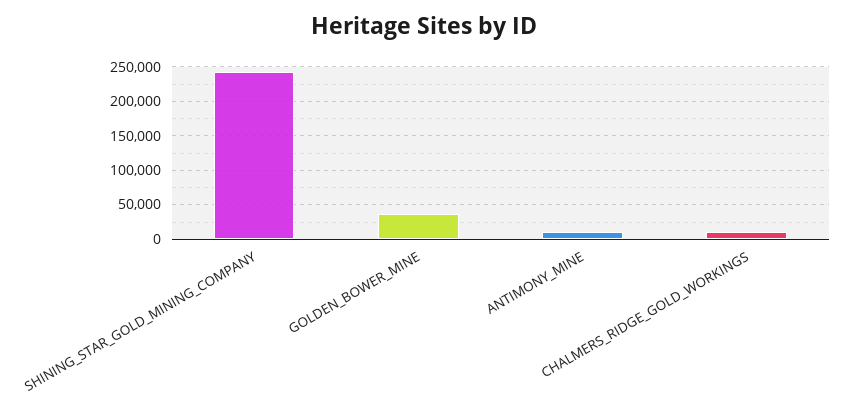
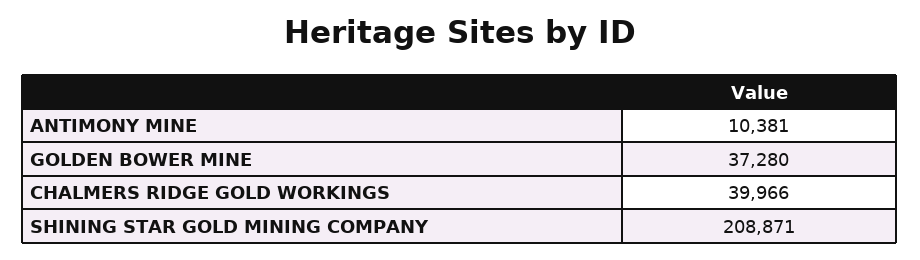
  {
-   "SHINING_STAR_GOLD_MINING_COMPANY": 240000,
+   "SHINING_STAR_GOLD_MINING_COMPANY": 208871,
    "GOLDEN_BOWER_MINE": 37280,
    "ANTIMONY_MINE": 10381,
-   "CHALMERS_RIDGE_GOLD_WORKINGS": 10000
+   "CHALMERS_RIDGE_GOLD_WORKINGS": 39966
  }

